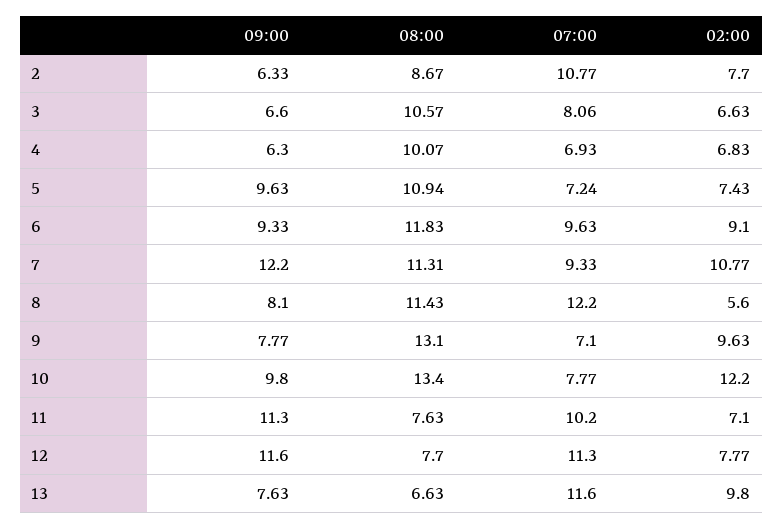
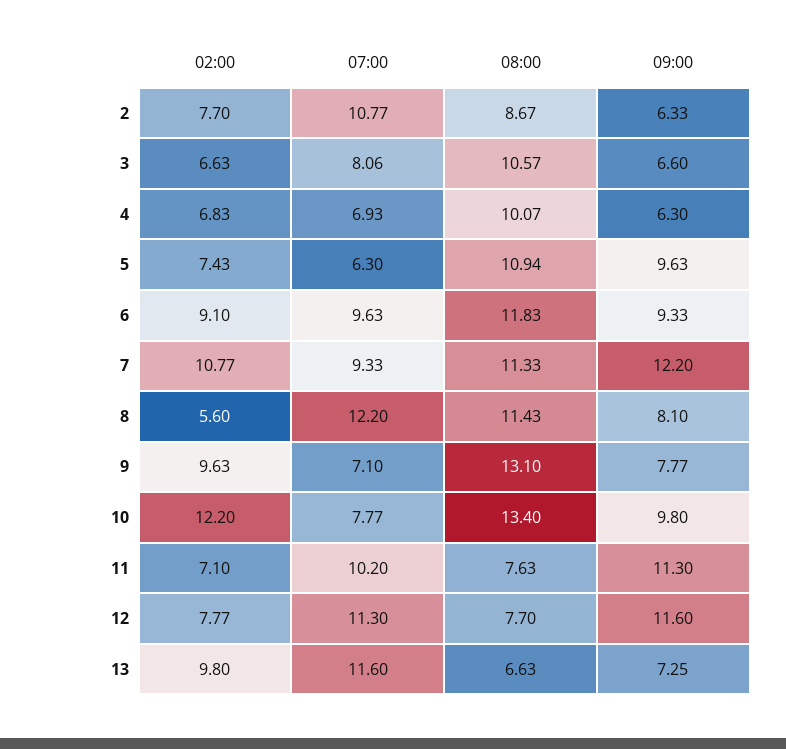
  {
    "09:00": {
      "2": 6.33,
      "3": 6.6,
      "4": 6.3,
      "5": 9.63,
      "6": 9.33,
      "7": 12.2,
      "8": 8.1,
      "9": 7.77,
      "10": 9.8,
      "11": 11.3,
      "12": 11.6,
-     "13": 7.63
+     "13": 7.25
    },
    "08:00": {
      "2": 8.67,
      "3": 10.57,
      "4": 10.07,
      "5": 10.94,
      "6": 11.83,
-     "7": 11.31,
+     "7": 11.33,
      "8": 11.43,
      "9": 13.1,
      "10": 13.4,
      "11": 7.63,
      "12": 7.7,
      "13": 6.63
    },
    "07:00": {
      "2": 10.77,
      "3": 8.06,
      "4": 6.93,
-     "5": 7.24,
+     "5": 6.3,
      "6": 9.63,
      "7": 9.33,
      "8": 12.2,
      "9": 7.1,
      "10": 7.77,
      "11": 10.2,
      "12": 11.3,
      "13": 11.6
    },
    "02:00": {
      "2": 7.7,
      "3": 6.63,
      "4": 6.83,
      "5": 7.43,
      "6": 9.1,
      "7": 10.77,
      "8": 5.6,
      "9": 9.63,
      "10": 12.2,
      "11": 7.1,
      "12": 7.77,
      "13": 9.8
    }
  }

